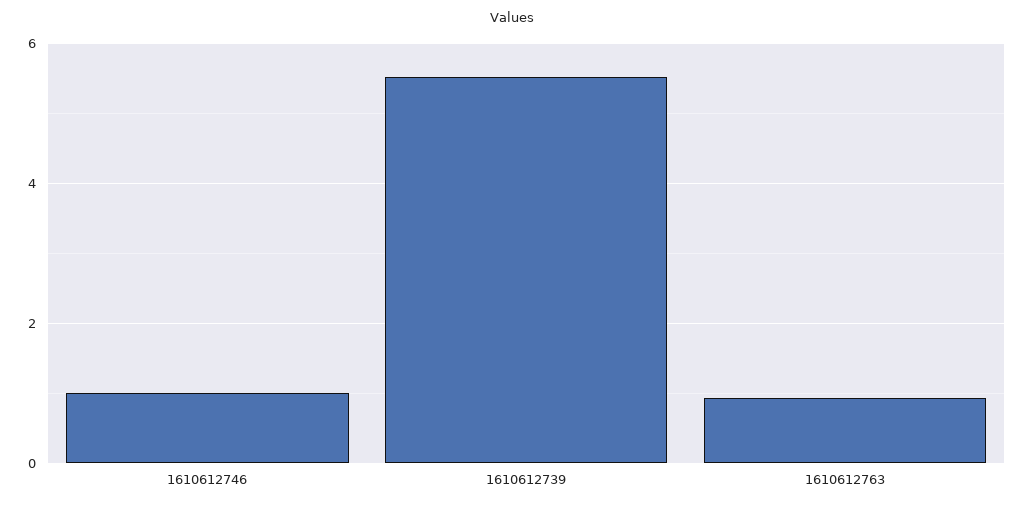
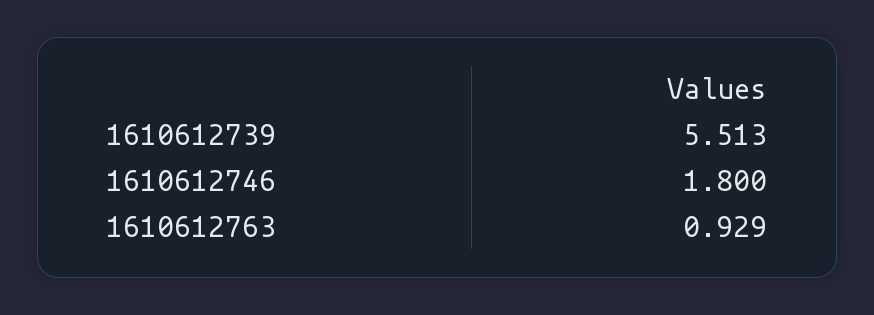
  {
-   "1610612746": 1,
+   "1610612746": 1.8,
    "1610612739": 5.513,
    "1610612763": 0.929
  }

